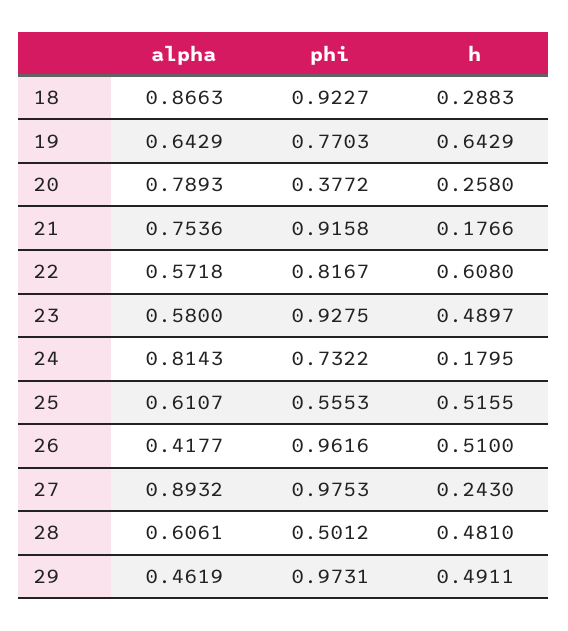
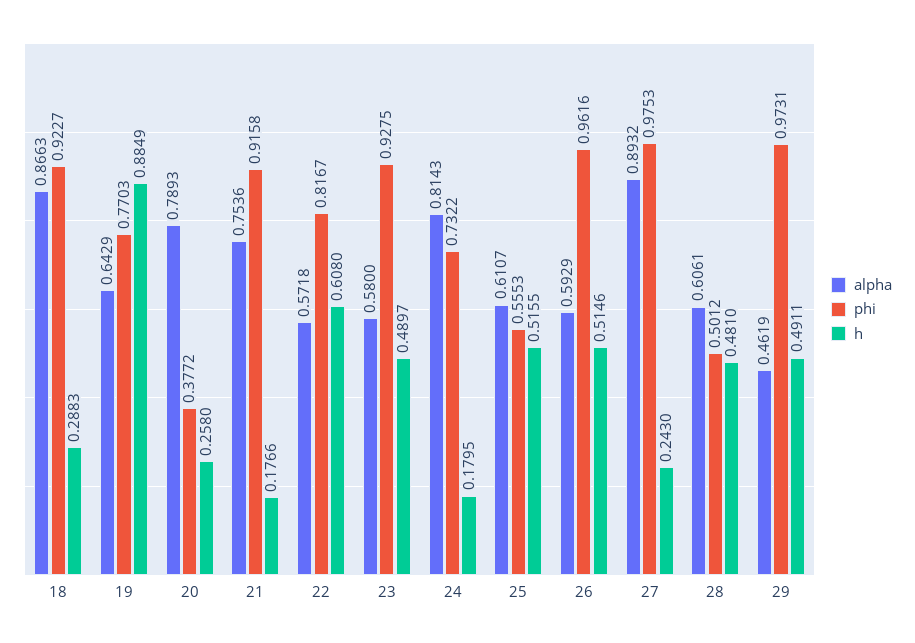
  {
    "alpha": {
      "18": 0.8663,
      "19": 0.6429,
      "20": 0.7893,
      "21": 0.7536,
      "22": 0.5718,
      "23": 0.58,
      "24": 0.8143,
      "25": 0.6107,
-     "26": 0.4177,
+     "26": 0.5929,
      "27": 0.8932,
      "28": 0.6061,
      "29": 0.4619
    },
    "phi": {
      "18": 0.9227,
      "19": 0.7703,
      "20": 0.3772,
      "21": 0.9158,
      "22": 0.8167,
      "23": 0.9275,
      "24": 0.7322,
      "25": 0.5553,
      "26": 0.9616,
      "27": 0.9753,
      "28": 0.5012,
      "29": 0.9731
    },
    "h": {
      "18": 0.2883,
-     "19": 0.6429,
+     "19": 0.8849,
      "20": 0.258,
      "21": 0.1766,
      "22": 0.608,
      "23": 0.4897,
      "24": 0.1795,
      "25": 0.5155,
-     "26": 0.51,
+     "26": 0.5146,
      "27": 0.243,
      "28": 0.481,
      "29": 0.4911
    }
  }

